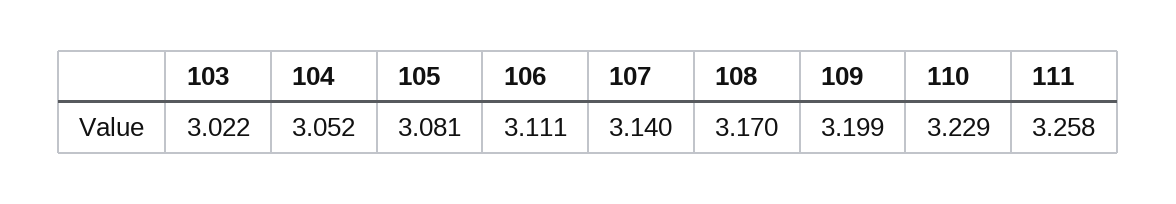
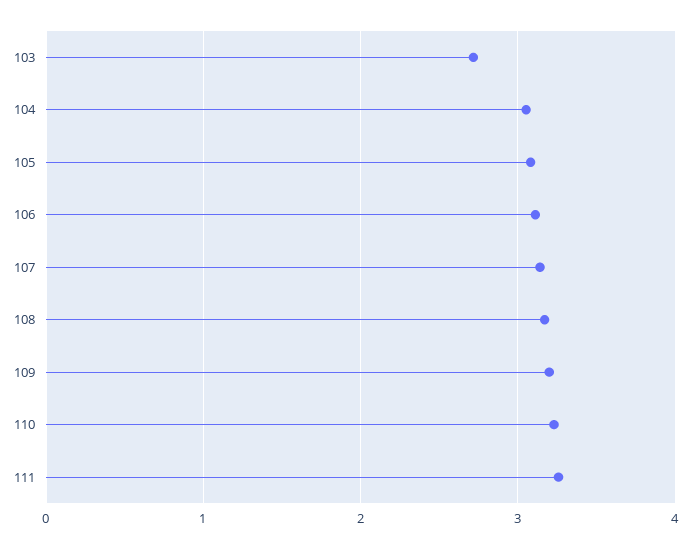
  {
-   "103": 3.022,
+   "103": 2.7,
    "104": 3.052,
    "105": 3.081,
    "106": 3.111,
    "107": 3.14,
    "108": 3.17,
    "109": 3.199,
    "110": 3.229,
    "111": 3.258
  }

